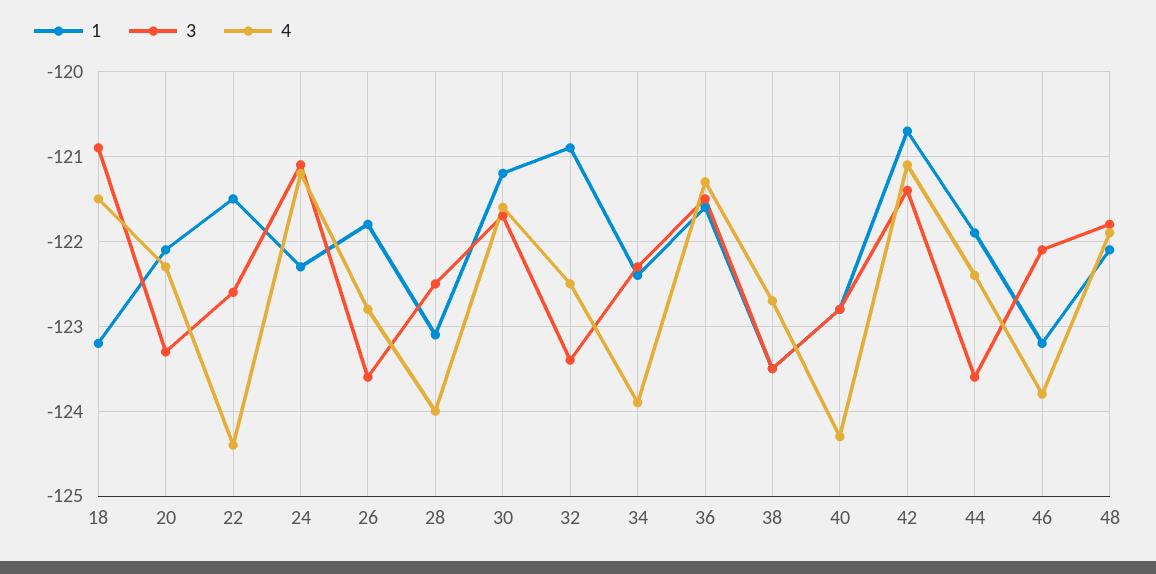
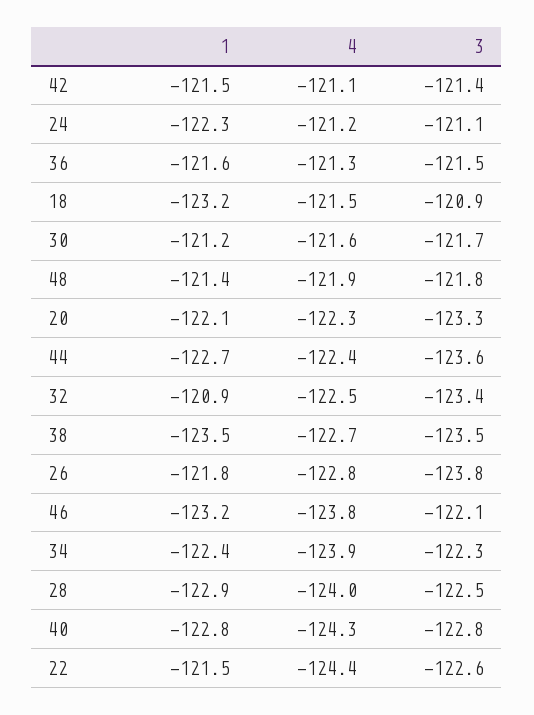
  {
    "1": {
      "18": -123.2,
      "20": -122.1,
      "22": -121.5,
      "24": -122.3,
      "26": -121.8,
-     "28": -123.1,
+     "28": -122.9,
      "30": -121.2,
      "32": -120.9,
      "34": -122.4,
      "36": -121.6,
      "38": -123.5,
      "40": -122.8,
-     "42": -120.7,
+     "42": -121.5,
-     "44": -121.9,
+     "44": -122.7,
      "46": -123.2,
-     "48": -122.1
+     "48": -121.4
    },
    "3": {
      "18": -120.9,
      "20": -123.3,
      "22": -122.6,
      "24": -121.1,
-     "26": -123.6,
+     "26": -123.8,
      "28": -122.5,
      "30": -121.7,
      "32": -123.4,
      "34": -122.3,
      "36": -121.5,
      "38": -123.5,
      "40": -122.8,
      "42": -121.4,
      "44": -123.6,
      "46": -122.1,
      "48": -121.8
    },
    "4": {
      "18": -121.5,
      "20": -122.3,
      "22": -124.4,
      "24": -121.2,
      "26": -122.8,
      "28": -124,
      "30": -121.6,
      "32": -122.5,
      "34": -123.9,
      "36": -121.3,
      "38": -122.7,
      "40": -124.3,
      "42": -121.1,
      "44": -122.4,
      "46": -123.8,
      "48": -121.9
    }
  }

